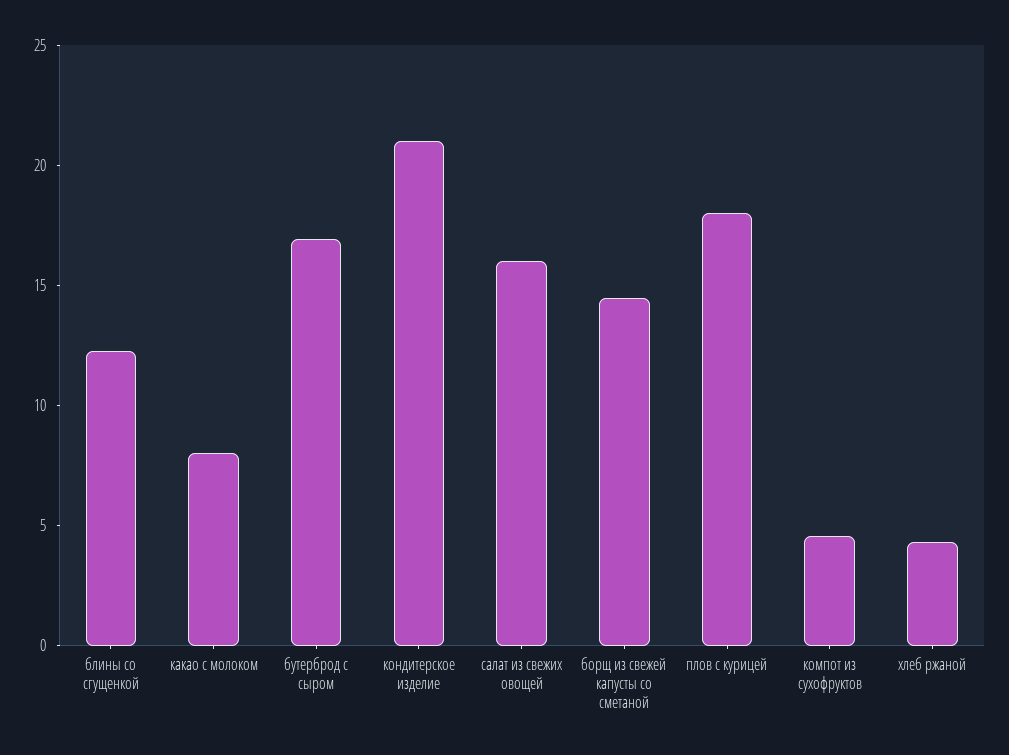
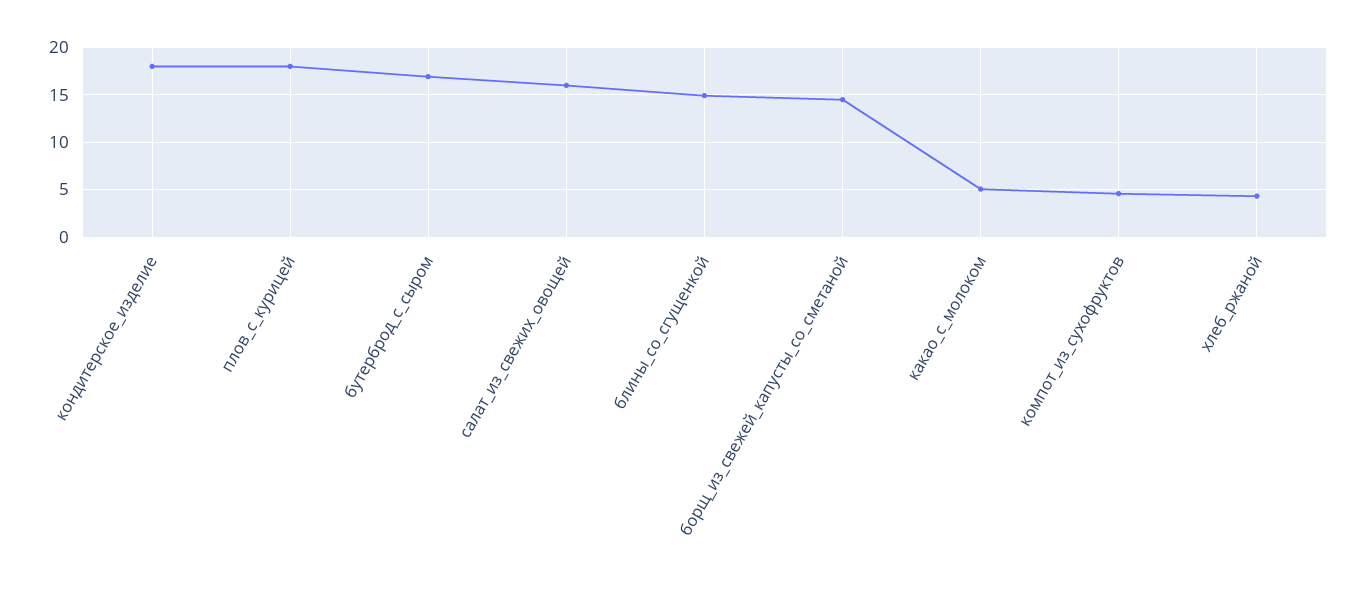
  {
-   "блины со сгущенкой": 12,
+   "блины со сгущенкой": 15,
-   "какао с молоком": 8,
+   "какао с молоком": 5,
    "бутерброд с сыром": 17,
-   "кондитерское изделие": 21,
+   "кондитерское изделие": 18,
    "салат из свежих овощей": 16,
    "борщ из свежей капусты со сметаной": 14,
    "плов с курицей": 18,
    "компот из сухофруктов": 5,
    "хлеб ржаной": 4
  }

